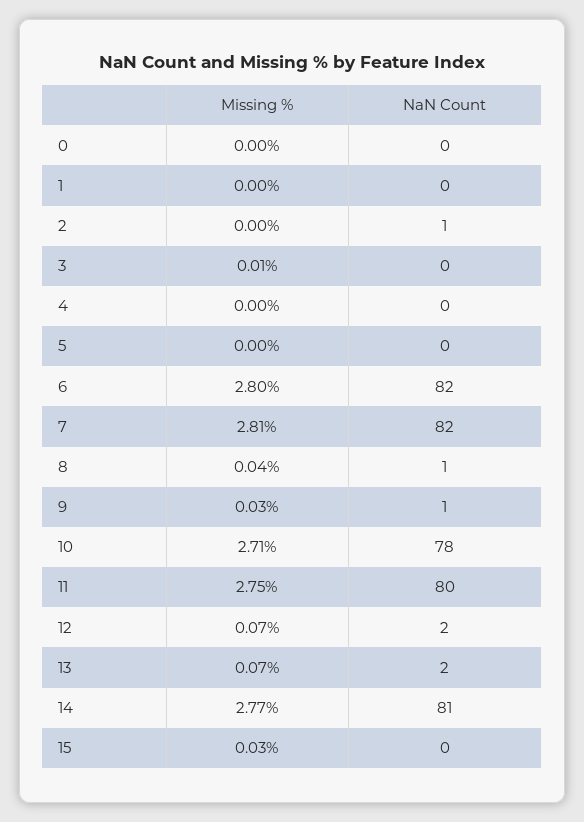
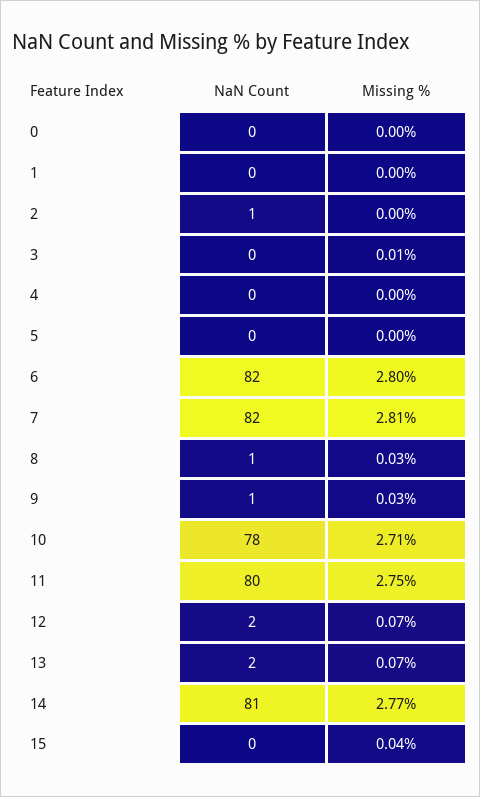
  {
    "Missing %": {
      "0": 0,
      "1": 0,
      "2": 0,
      "3": 0.01,
      "4": 0,
      "5": 0,
      "6": 2.8,
      "7": 2.81,
-     "8": 0.04,
+     "8": 0.03,
      "9": 0.03,
      "10": 2.71,
      "11": 2.75,
      "12": 0.07,
      "13": 0.07,
      "14": 2.77,
-     "15": 0.03
+     "15": 0.04
    },
    "NaN Count": {
      "0": 0,
      "1": 0,
      "2": 1,
      "3": 0,
      "4": 0,
      "5": 0,
      "6": 82,
      "7": 82,
      "8": 1,
      "9": 1,
      "10": 78,
      "11": 80,
      "12": 2,
      "13": 2,
      "14": 81,
      "15": 0
    }
  }

